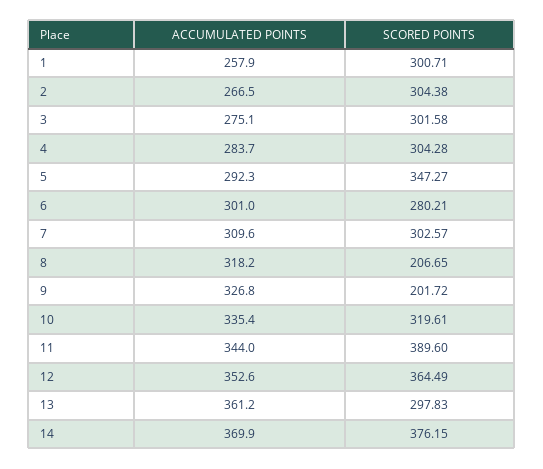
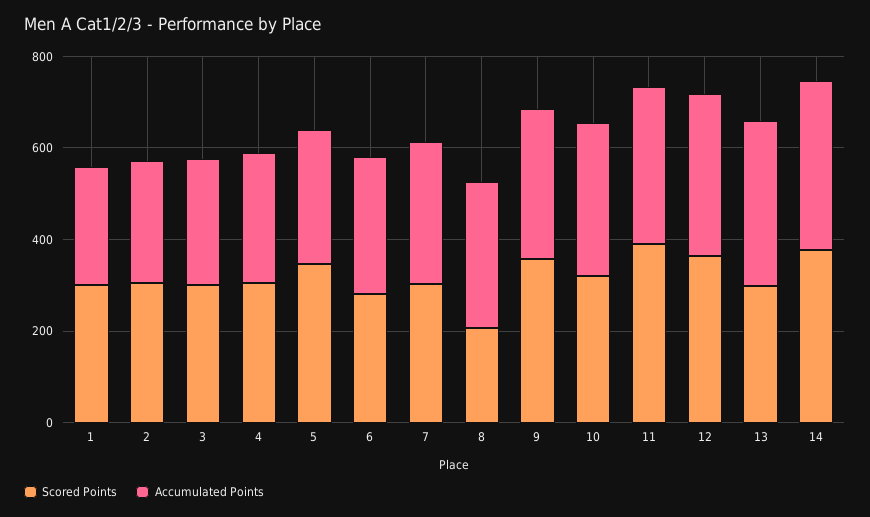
  {
    "ACCUMULATED POINTS": {
      "1": 257.9,
      "2": 266.5,
      "3": 275.1,
      "4": 283.7,
      "5": 292.3,
      "6": 301,
      "7": 309.6,
      "8": 318.2,
      "9": 326.8,
      "10": 335.4,
      "11": 344,
      "12": 352.6,
      "13": 361.2,
      "14": 369.9
    },
    "SCORED POINTS": {
      "1": 300.71,
      "2": 304.38,
      "3": 301.58,
      "4": 304.28,
      "5": 347.27,
      "6": 280.21,
      "7": 302.57,
      "8": 206.65,
-     "9": 201.72,
+     "9": 350,
      "10": 319.61,
      "11": 389.6,
      "12": 364.49,
      "13": 297.83,
      "14": 376.15
    }
  }

